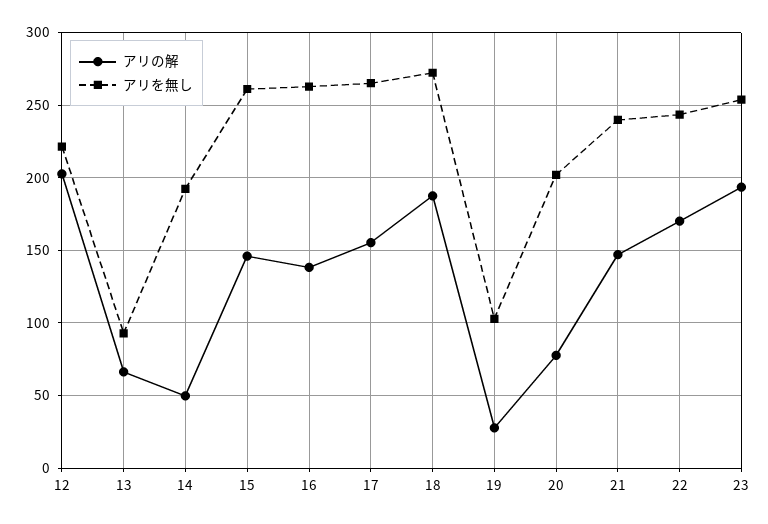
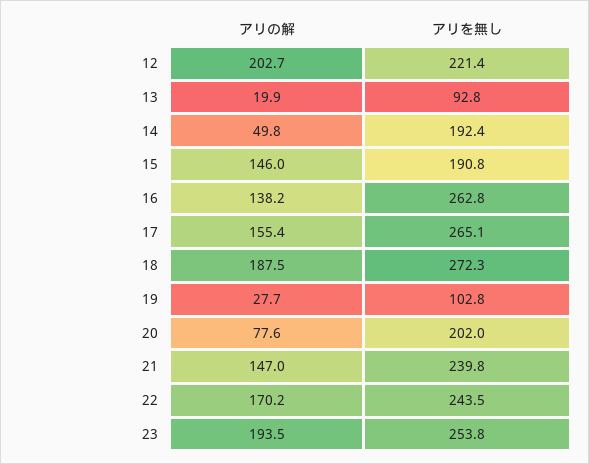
  {
    "アリの解": {
      "12": 202.7,
-     "13": 65,
+     "13": 19.9,
      "14": 49.8,
      "15": 146,
      "16": 138.2,
      "17": 155.4,
      "18": 187.5,
      "19": 27.7,
      "20": 77.6,
      "21": 147,
      "22": 170.2,
      "23": 193.5
    },
    "アリを無し": {
      "12": 221.4,
      "13": 92.8,
      "14": 192.4,
-     "15": 260,
+     "15": 190.8,
      "16": 262.8,
      "17": 265.1,
      "18": 272.3,
      "19": 102.8,
      "20": 202,
      "21": 239.8,
      "22": 243.5,
      "23": 253.8
    }
  }

